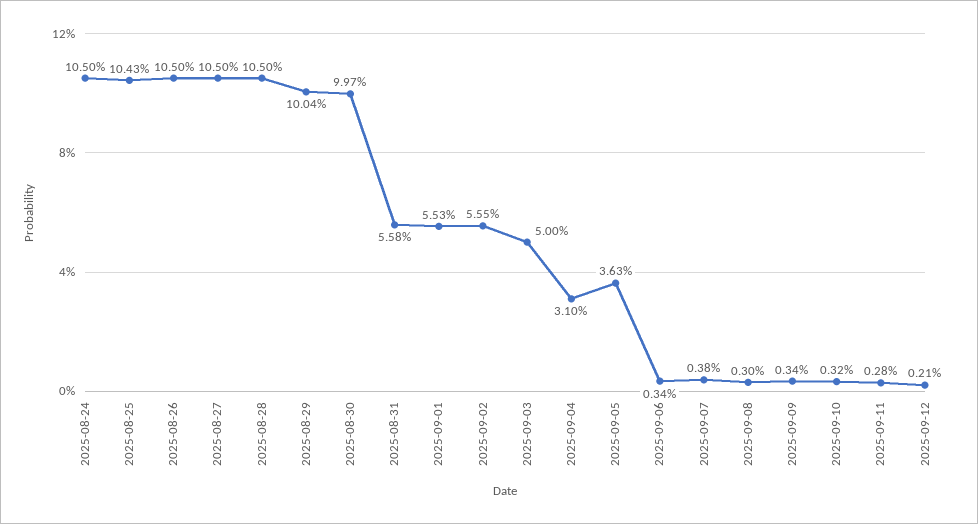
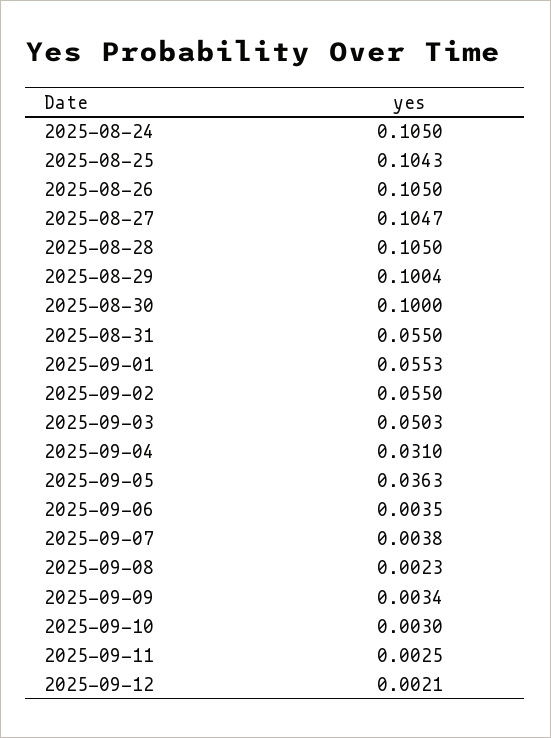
  {
    "2025-08-24": 0.105,
    "2025-08-25": 0.1043,
    "2025-08-26": 0.105,
-   "2025-08-27": 0.105,
+   "2025-08-27": 0.1047,
    "2025-08-28": 0.105,
    "2025-08-29": 0.1004,
-   "2025-08-30": 0.0997,
+   "2025-08-30": 0.1,
-   "2025-08-31": 0.0558,
+   "2025-08-31": 0.055,
    "2025-09-01": 0.0553,
-   "2025-09-02": 0.0555,
+   "2025-09-02": 0.055,
-   "2025-09-03": 0.05,
+   "2025-09-03": 0.0503,
    "2025-09-04": 0.031,
    "2025-09-05": 0.0363,
-   "2025-09-06": 0.0034,
+   "2025-09-06": 0.0035,
    "2025-09-07": 0.0038,
-   "2025-09-08": 0.003,
+   "2025-09-08": 0.0023,
    "2025-09-09": 0.0034,
-   "2025-09-10": 0.0032,
+   "2025-09-10": 0.003,
-   "2025-09-11": 0.0028,
+   "2025-09-11": 0.0025,
    "2025-09-12": 0.0021
  }

